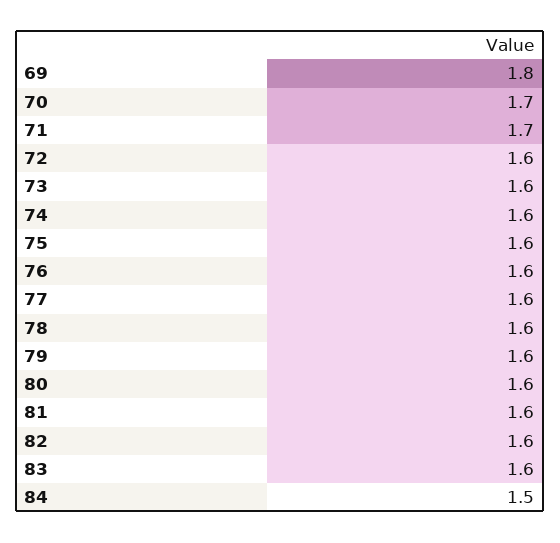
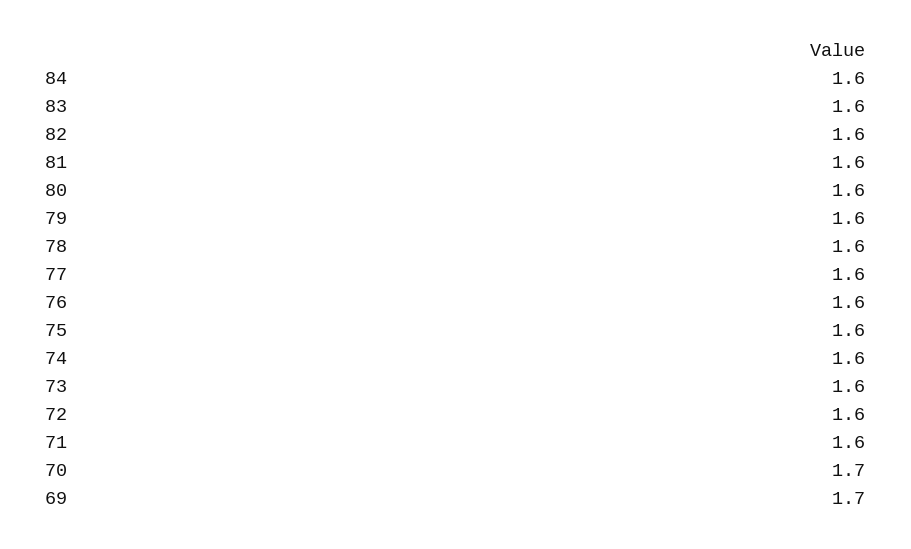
  {
-   "69": 1.8,
+   "69": 1.7,
    "70": 1.7,
-   "71": 1.7,
+   "71": 1.6,
    "72": 1.6,
    "73": 1.6,
    "74": 1.6,
    "75": 1.6,
    "76": 1.6,
    "77": 1.6,
    "78": 1.6,
    "79": 1.6,
    "80": 1.6,
    "81": 1.6,
    "82": 1.6,
    "83": 1.6,
-   "84": 1.5
+   "84": 1.6
  }

